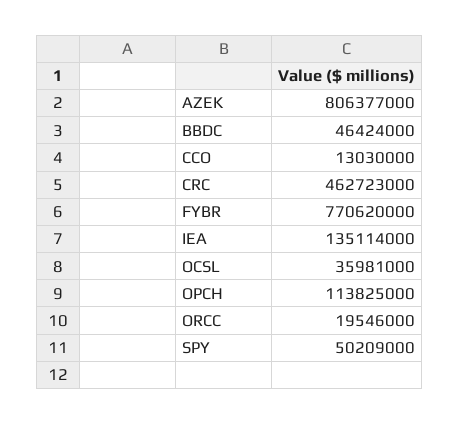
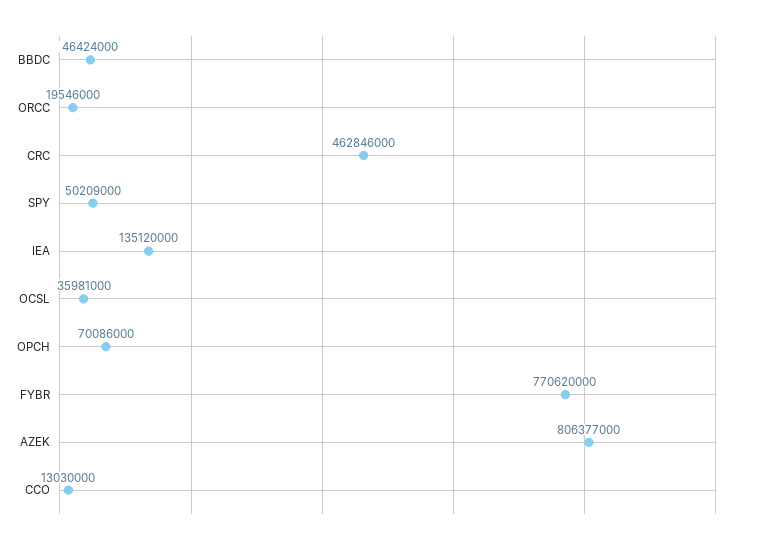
  {
    "AZEK": 806377000,
    "BBDC": 46424000,
    "CCO": 13030000,
-   "CRC": 462723000,
+   "CRC": 462846000,
    "FYBR": 770620000,
-   "IEA": 135114000,
+   "IEA": 135120000,
    "OCSL": 35981000,
-   "OPCH": 113825000,
+   "OPCH": 70086000,
    "ORCC": 19546000,
    "SPY": 50209000
  }

